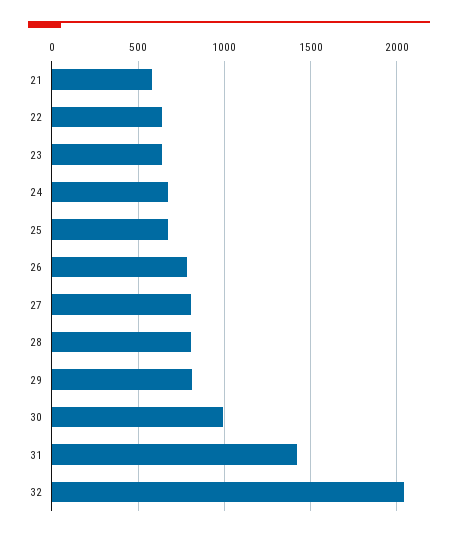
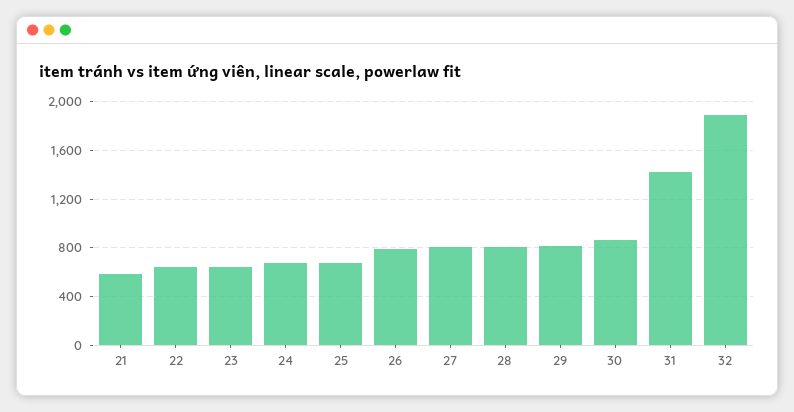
  {
    "21": 600,
    "22": 650,
    "23": 650,
    "24": 650,
    "25": 650,
    "26": 800,
    "27": 800,
    "28": 800,
    "29": 800,
-   "30": 1000,
+   "30": 850,
    "31": 1400,
-   "32": 2050
+   "32": 1900
  }

